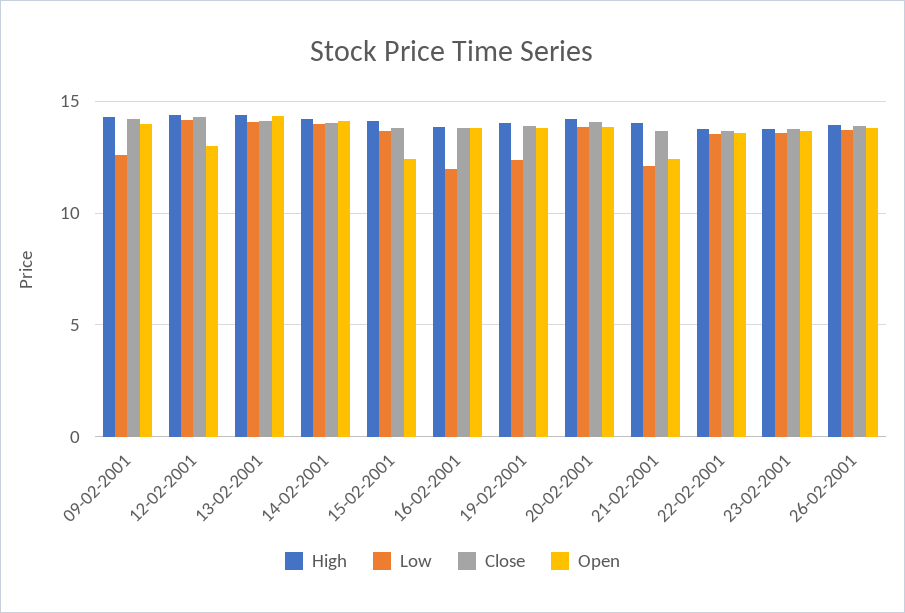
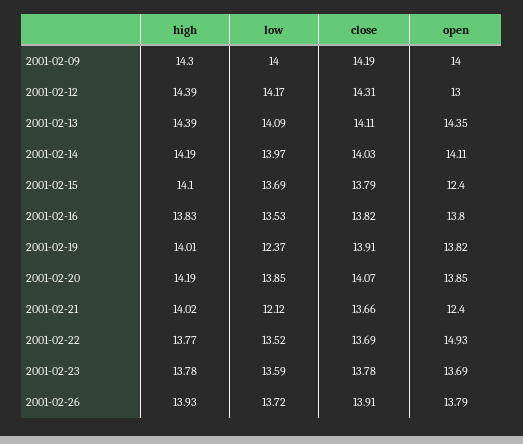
  {
    "High": {
      "09-02-2001": 14.3,
      "12-02-2001": 14.39,
      "13-02-2001": 14.39,
      "14-02-2001": 14.19,
      "15-02-2001": 14.1,
      "16-02-2001": 13.83,
      "19-02-2001": 14.01,
      "20-02-2001": 14.19,
      "21-02-2001": 14.02,
      "22-02-2001": 13.77,
      "23-02-2001": 13.78,
      "26-02-2001": 13.93
    },
    "Low": {
-     "09-02-2001": 12.5,
+     "09-02-2001": 14,
      "12-02-2001": 14.17,
      "13-02-2001": 14.09,
      "14-02-2001": 13.97,
      "15-02-2001": 13.69,
-     "16-02-2001": 12,
+     "16-02-2001": 13.53,
      "19-02-2001": 12.37,
      "20-02-2001": 13.85,
      "21-02-2001": 12.12,
      "22-02-2001": 13.52,
      "23-02-2001": 13.59,
      "26-02-2001": 13.72
    },
    "Close": {
      "09-02-2001": 14.19,
      "12-02-2001": 14.31,
      "13-02-2001": 14.11,
      "14-02-2001": 14.03,
      "15-02-2001": 13.79,
      "16-02-2001": 13.82,
      "19-02-2001": 13.91,
      "20-02-2001": 14.07,
      "21-02-2001": 13.66,
      "22-02-2001": 13.69,
      "23-02-2001": 13.78,
      "26-02-2001": 13.91
    },
    "Open": {
      "09-02-2001": 14,
      "12-02-2001": 13,
      "13-02-2001": 14.35,
      "14-02-2001": 14.11,
      "15-02-2001": 12.4,
      "16-02-2001": 13.8,
      "19-02-2001": 13.82,
      "20-02-2001": 13.85,
      "21-02-2001": 12.4,
-     "22-02-2001": 13.5,
+     "22-02-2001": 14.93,
      "23-02-2001": 13.69,
      "26-02-2001": 13.79
    }
  }

